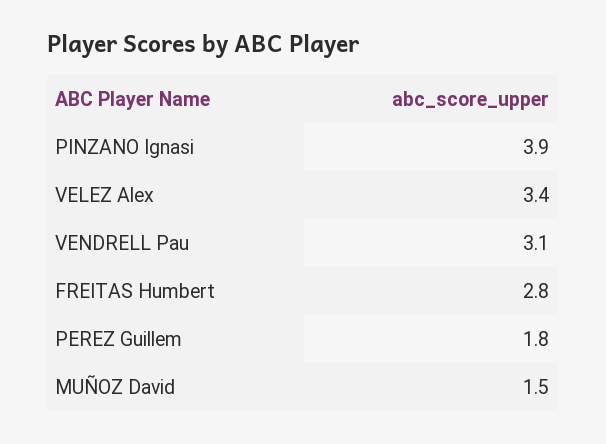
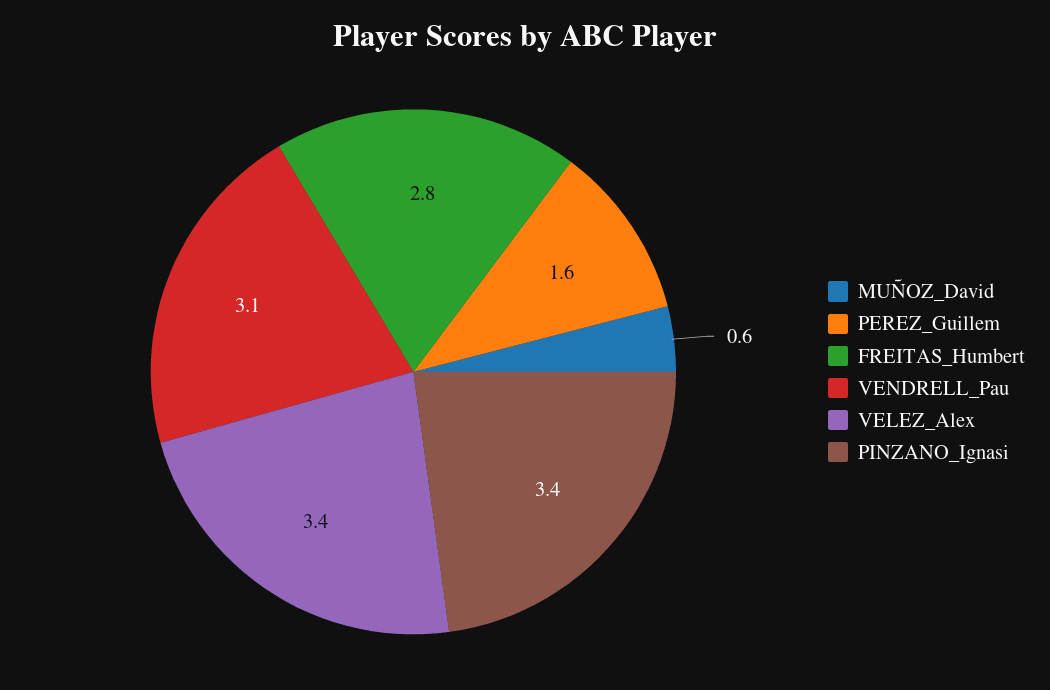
  {
-   "PINZANO Ignasi": 3.9,
+   "PINZANO Ignasi": 3.4,
    "VELEZ Alex": 3.4,
    "VENDRELL Pau": 3.1,
    "FREITAS Humbert": 2.8,
-   "PEREZ Guillem": 1.8,
+   "PEREZ Guillem": 1.6,
-   "MUÑOZ David": 1.5
+   "MUÑOZ David": 0.6
  }

